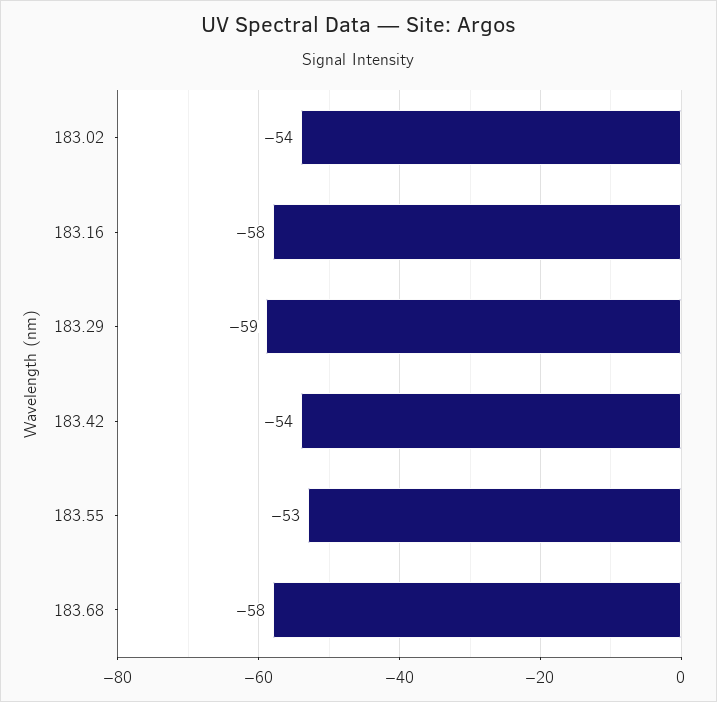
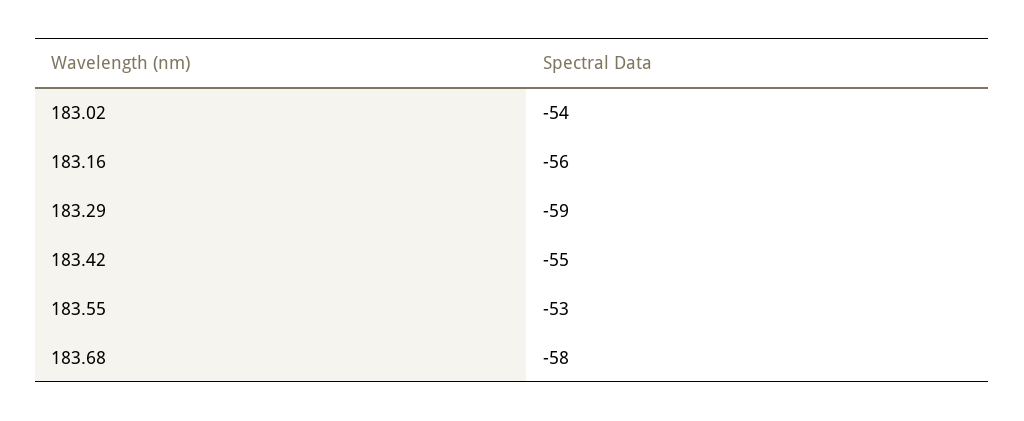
  {
    "183.02": -54,
-   "183.16": -58,
+   "183.16": -56,
    "183.29": -59,
-   "183.42": -54,
+   "183.42": -55,
    "183.55": -53,
    "183.68": -58
  }

